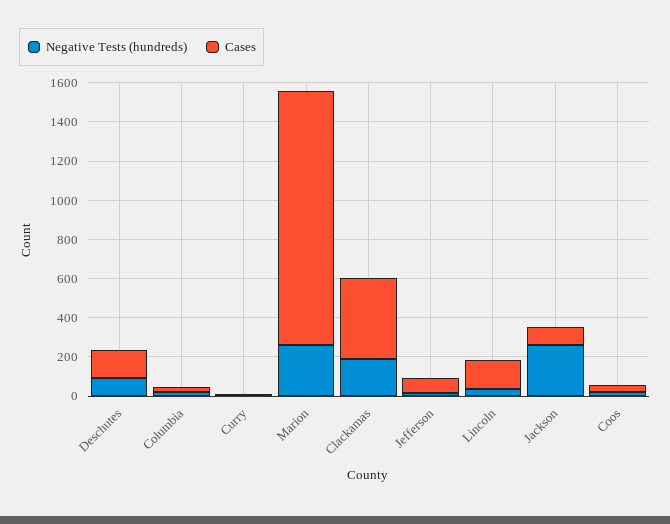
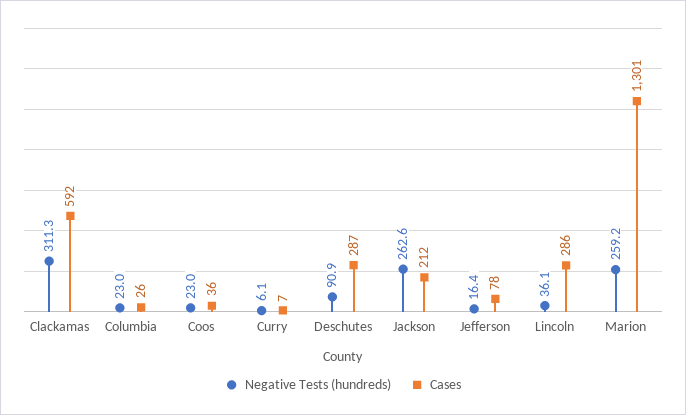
  {
    "Negative Tests (hundreds)": {
      "Deschutes": 90.9,
      "Columbia": 23,
      "Curry": 6.1,
      "Marion": 259.2,
-     "Clackamas": 200,
+     "Clackamas": 311.3,
      "Jefferson": 16.4,
      "Lincoln": 36.1,
      "Jackson": 262.6,
      "Coos": 23
    },
    "Cases": {
-     "Deschutes": 150,
+     "Deschutes": 287,
      "Columbia": 26,
      "Curry": 7,
      "Marion": 1301,
-     "Clackamas": 400,
+     "Clackamas": 592,
      "Jefferson": 78,
-     "Lincoln": 150,
+     "Lincoln": 286,
-     "Jackson": 100,
+     "Jackson": 212,
      "Coos": 36
    }
  }

